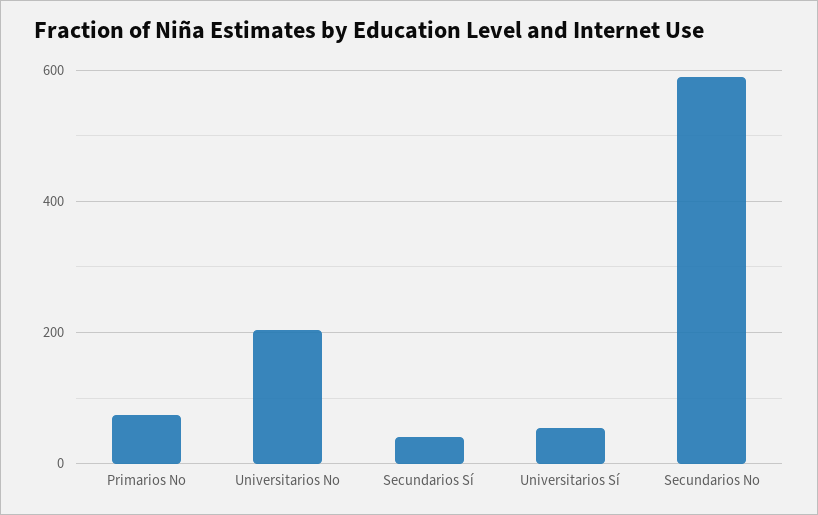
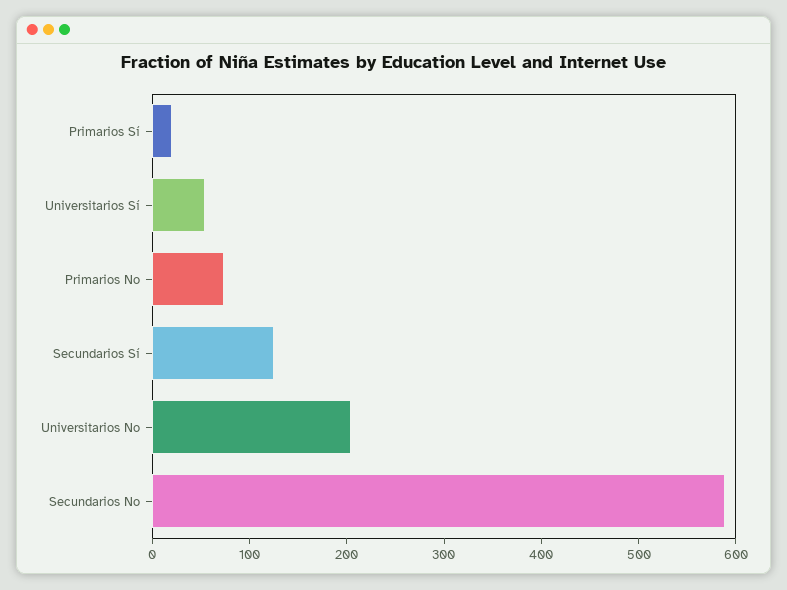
  {
    "Primarios No": 80,
    "Universitarios No": 200,
-   "Secundarios Sí": 40,
+   "Secundarios Sí": 120,
    "Universitarios Sí": 60,
-   "Secundarios No": 580
+   "Secundarios No": 580,
+   "Primarios Sí": 20
  }

